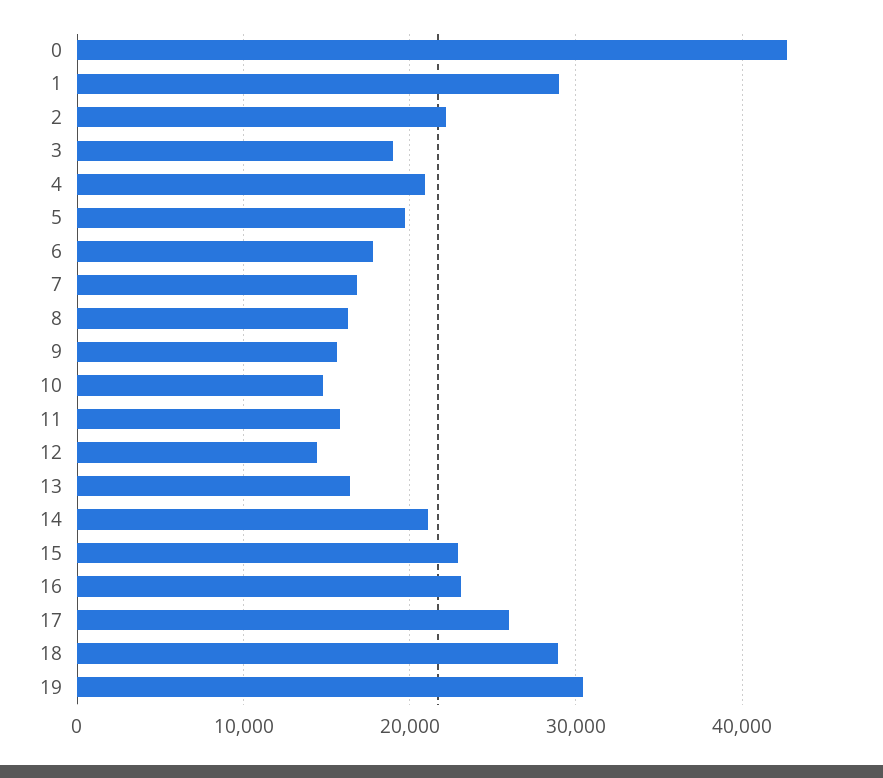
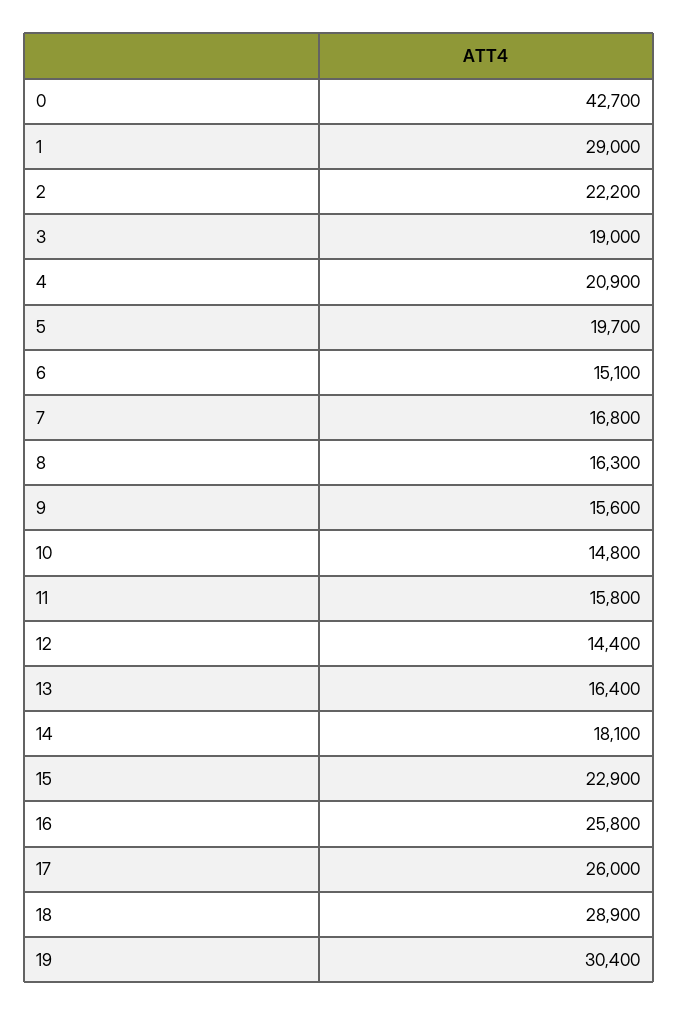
  {
    "0": 42700,
    "1": 29000,
    "2": 22200,
    "3": 19000,
    "4": 20900,
    "5": 19700,
-   "6": 18000,
+   "6": 15100,
    "7": 16800,
    "8": 16300,
    "9": 15600,
    "10": 14800,
    "11": 15800,
    "12": 14400,
    "13": 16400,
-   "14": 21000,
+   "14": 18100,
    "15": 22900,
-   "16": 23000,
+   "16": 25800,
    "17": 26000,
    "18": 28900,
    "19": 30400
  }

